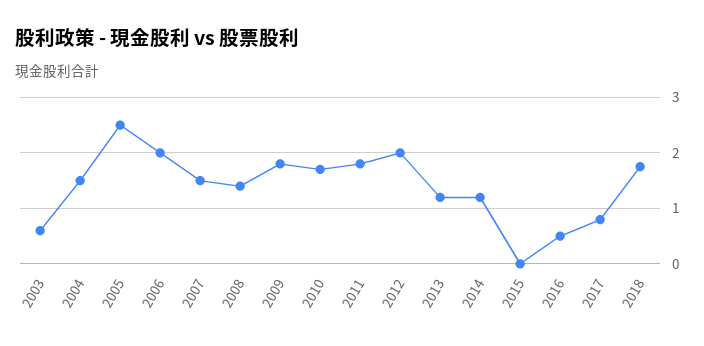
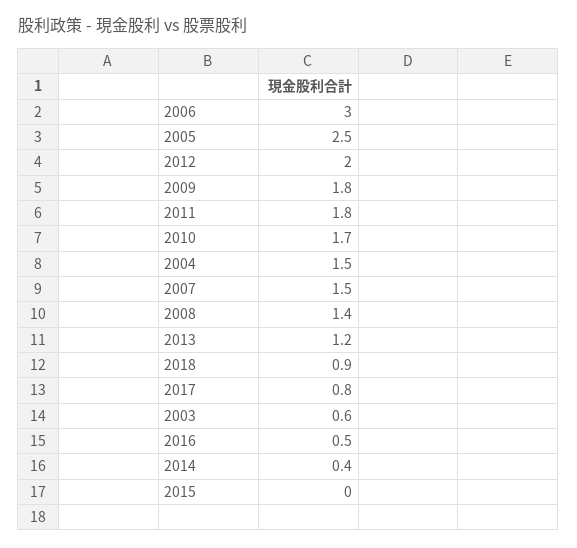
  {
    "2003": 0.6,
    "2004": 1.5,
    "2005": 2.5,
-   "2006": 2,
+   "2006": 3,
    "2007": 1.5,
    "2008": 1.4,
    "2009": 1.8,
    "2010": 1.7,
    "2011": 1.8,
    "2012": 2,
    "2013": 1.2,
-   "2014": 1.2,
+   "2014": 0.4,
    "2015": 0,
    "2016": 0.5,
    "2017": 0.8,
-   "2018": 1.8
+   "2018": 0.9
  }

